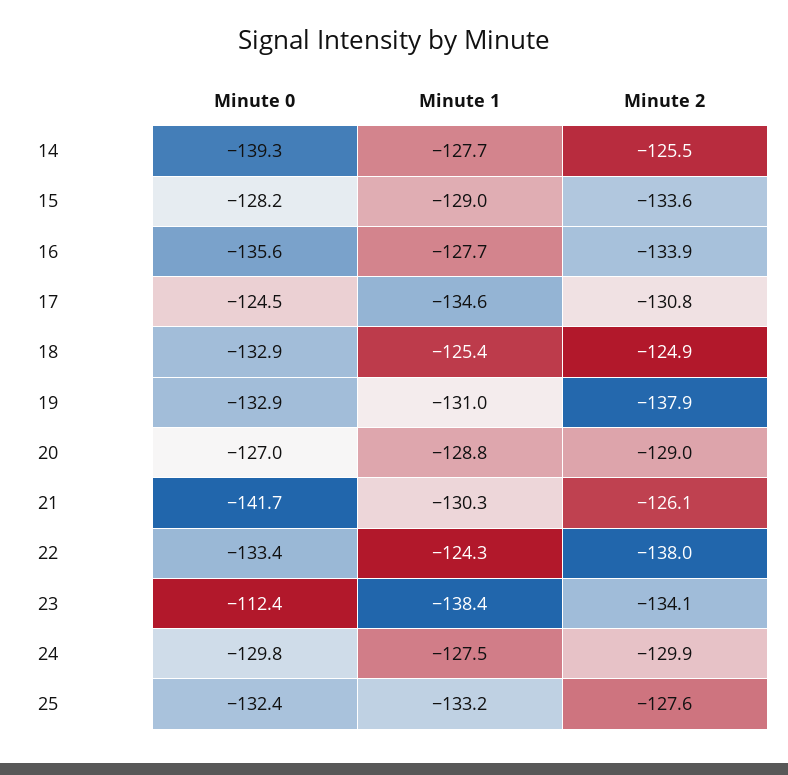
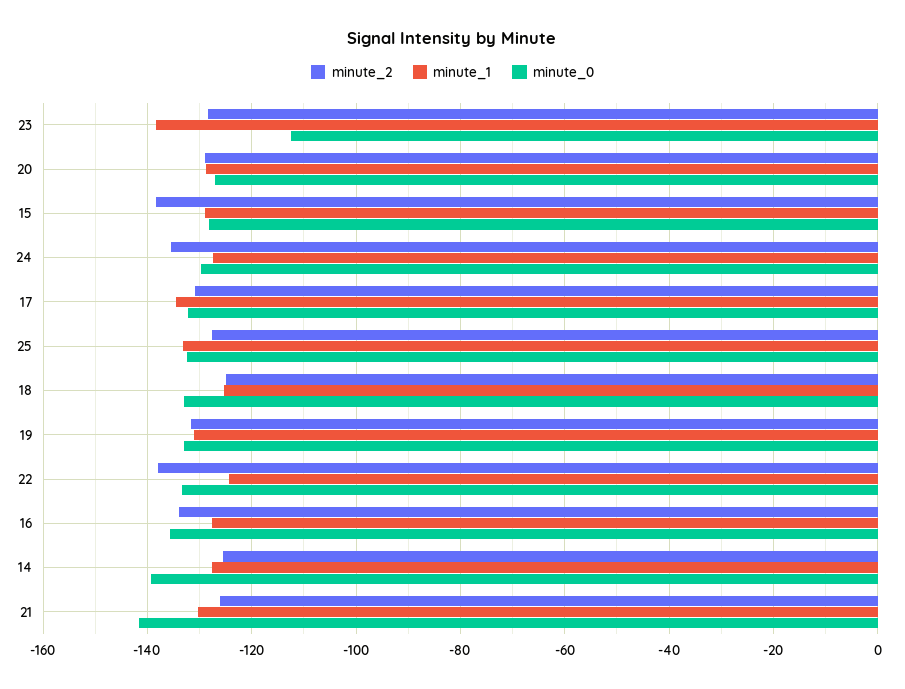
  {
    "Minute 0": {
      "14": -139.3,
      "15": -128.2,
      "16": -135.6,
-     "17": -124.5,
+     "17": -132,
      "18": -132.9,
      "19": -132.9,
      "20": -127,
      "21": -141.7,
      "22": -133.4,
      "23": -112.4,
      "24": -129.8,
      "25": -132.4
    },
    "Minute 1": {
      "14": -127.7,
      "15": -129,
      "16": -127.7,
      "17": -134.6,
      "18": -125.4,
      "19": -131,
      "20": -128.8,
      "21": -130.3,
      "22": -124.3,
      "23": -138.4,
      "24": -127.5,
      "25": -133.2
    },
    "Minute 2": {
      "14": -125.5,
-     "15": -133.6,
+     "15": -138,
      "16": -133.9,
      "17": -130.8,
      "18": -124.9,
-     "19": -137.9,
+     "19": -132,
      "20": -129,
      "21": -126.1,
      "22": -138,
-     "23": -134.1,
+     "23": -128,
-     "24": -129.9,
+     "24": -136,
      "25": -127.6
    }
  }

